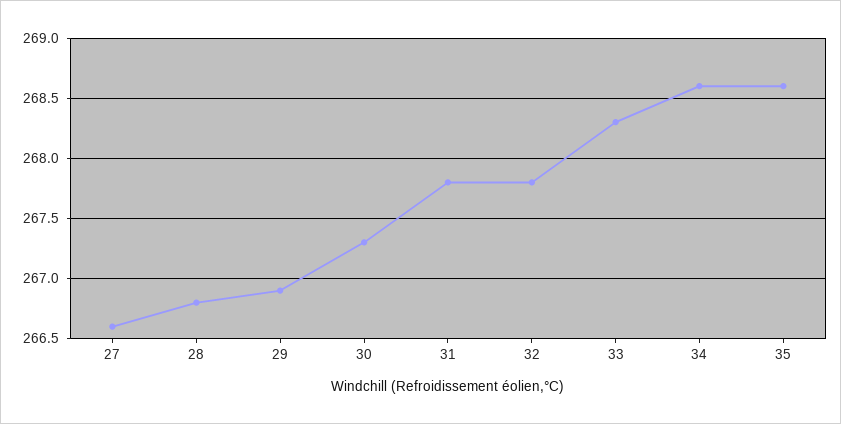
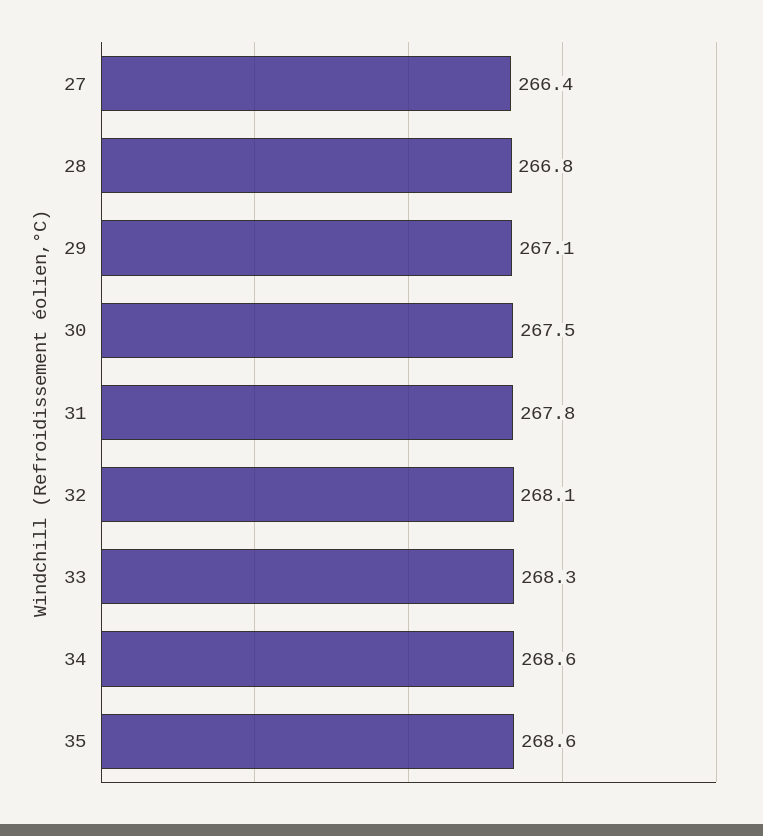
  {
-   "27": 266.6,
+   "27": 266.4,
    "28": 266.8,
-   "29": 266.9,
+   "29": 267.1,
-   "30": 267.3,
+   "30": 267.5,
    "31": 267.8,
-   "32": 267.8,
+   "32": 268.1,
    "33": 268.3,
    "34": 268.6,
    "35": 268.6
  }

